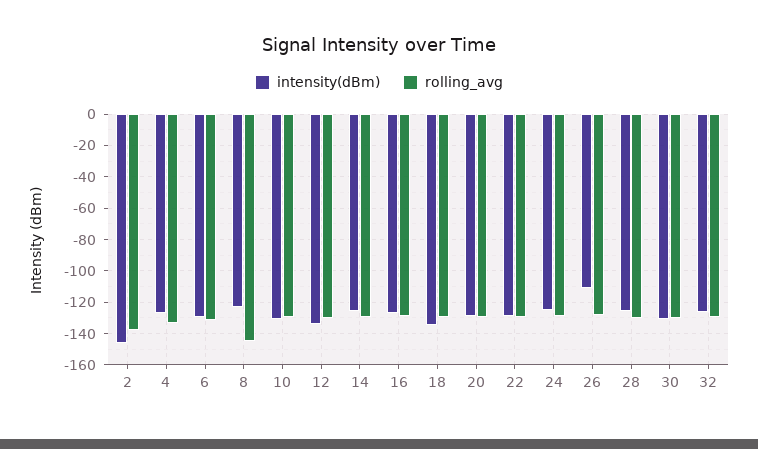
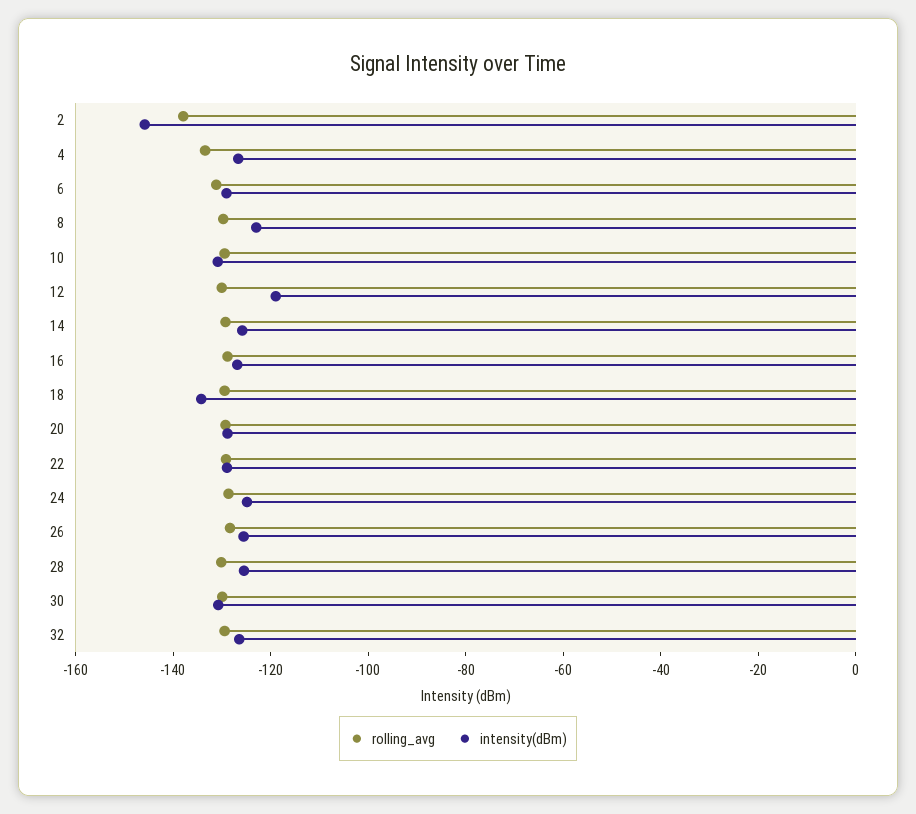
  {
    "intensity(dBm)": {
      "2": -145,
      "4": -125,
      "6": -130,
      "8": -125,
      "10": -130,
-     "12": -135,
+     "12": -120,
      "14": -125,
      "16": -125,
      "18": -135,
      "20": -130,
      "22": -130,
      "24": -125,
-     "26": -110,
+     "26": -125,
      "28": -125,
      "30": -130,
      "32": -125
    },
    "rolling_avg": {
      "2": -140,
      "4": -135,
      "6": -130,
-     "8": -145,
+     "8": -130,
      "10": -130,
      "12": -130,
      "14": -130,
      "16": -130,
      "18": -130,
      "20": -130,
      "22": -130,
      "24": -130,
      "26": -130,
      "28": -130,
      "30": -130,
      "32": -130
    }
  }

